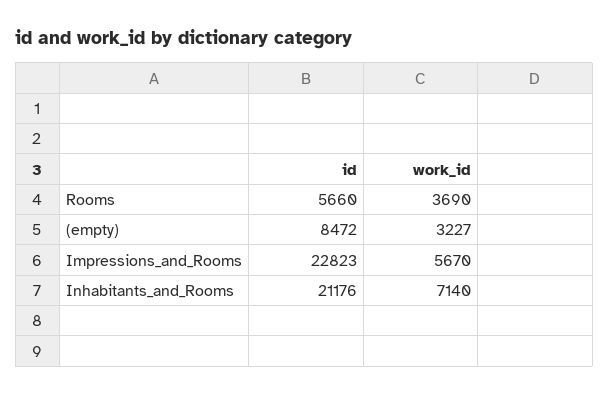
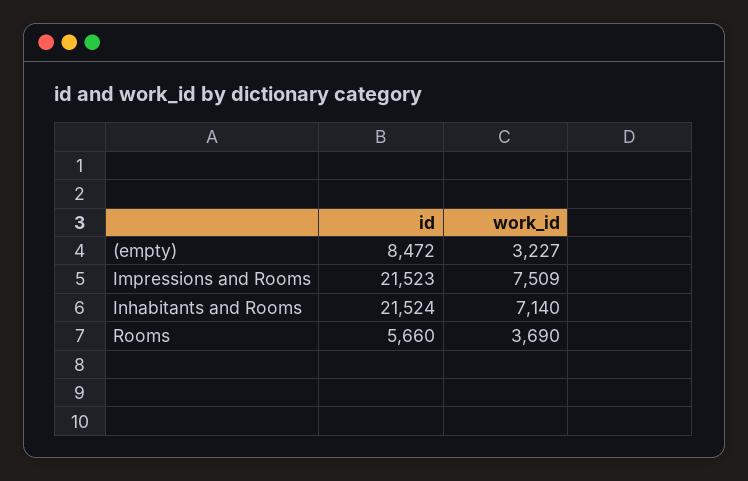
  {
    "id": {
      "Rooms": 5660,
      "(empty)": 8472,
-     "Impressions_and_Rooms": 22823,
+     "Impressions_and_Rooms": 21523,
-     "Inhabitants_and_Rooms": 21176
+     "Inhabitants_and_Rooms": 21524
    },
    "work_id": {
      "Rooms": 3690,
      "(empty)": 3227,
-     "Impressions_and_Rooms": 5670,
+     "Impressions_and_Rooms": 7509,
      "Inhabitants_and_Rooms": 7140
    }
  }

